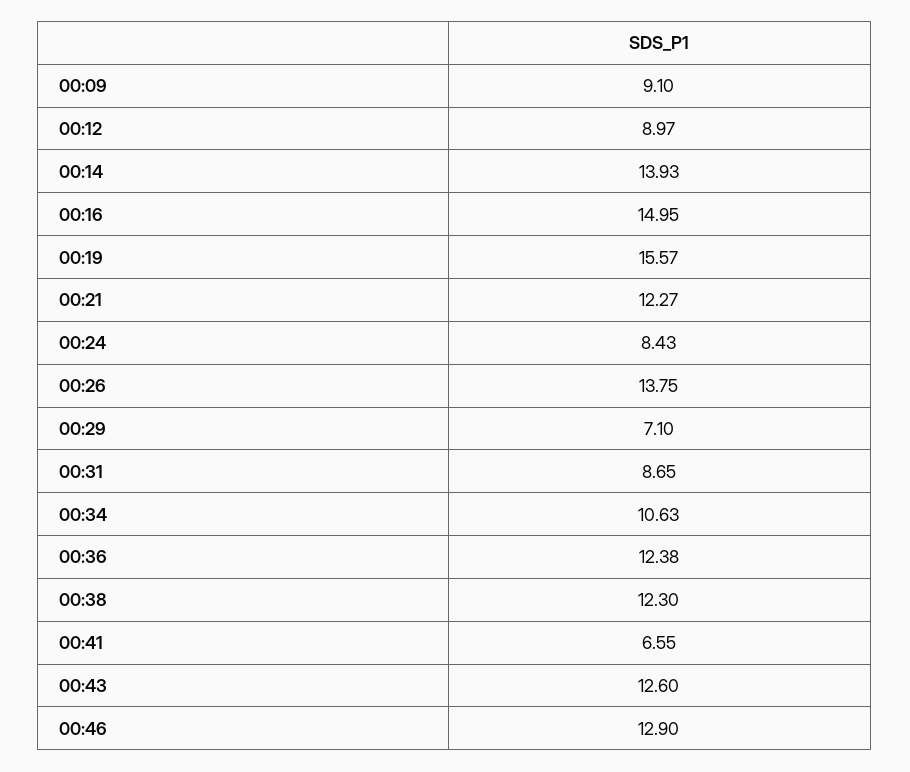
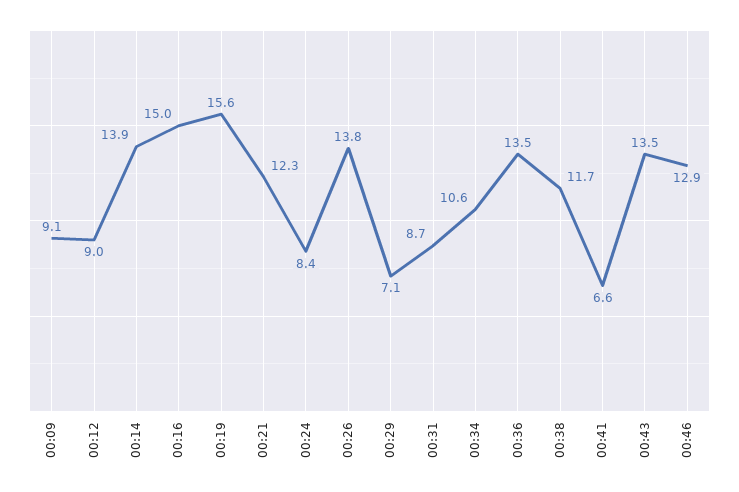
  {
    "00:09": 9.1,
    "00:12": 8.97,
    "00:14": 13.93,
    "00:16": 14.95,
    "00:19": 15.57,
    "00:21": 12.27,
    "00:24": 8.43,
    "00:26": 13.75,
    "00:29": 7.1,
    "00:31": 8.65,
    "00:34": 10.63,
-   "00:36": 12.38,
+   "00:36": 13.5,
-   "00:38": 12.3,
+   "00:38": 11.7,
    "00:41": 6.55,
-   "00:43": 12.6,
+   "00:43": 13.5,
    "00:46": 12.9
  }

